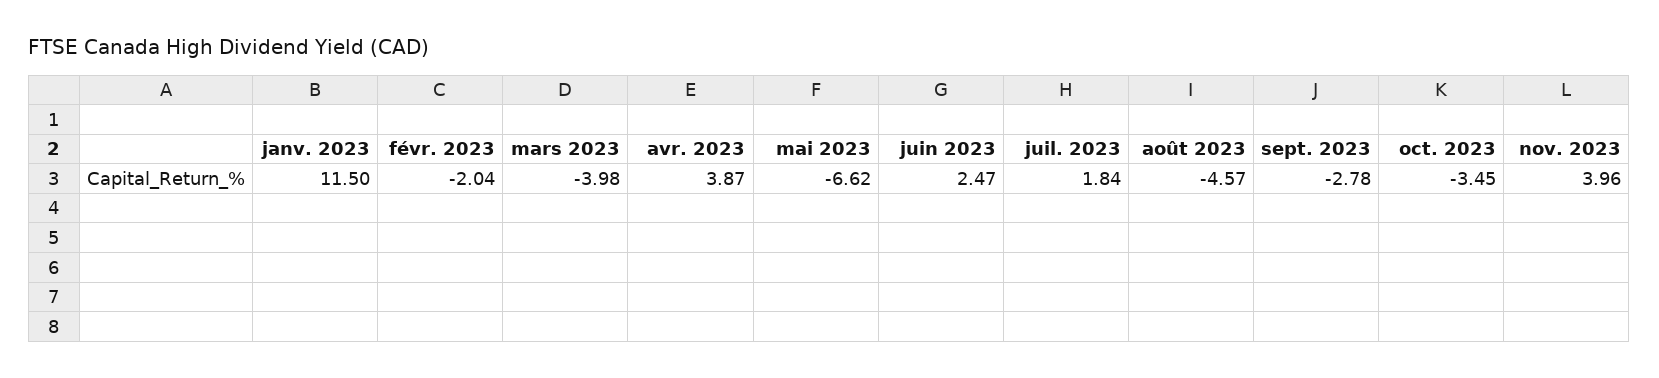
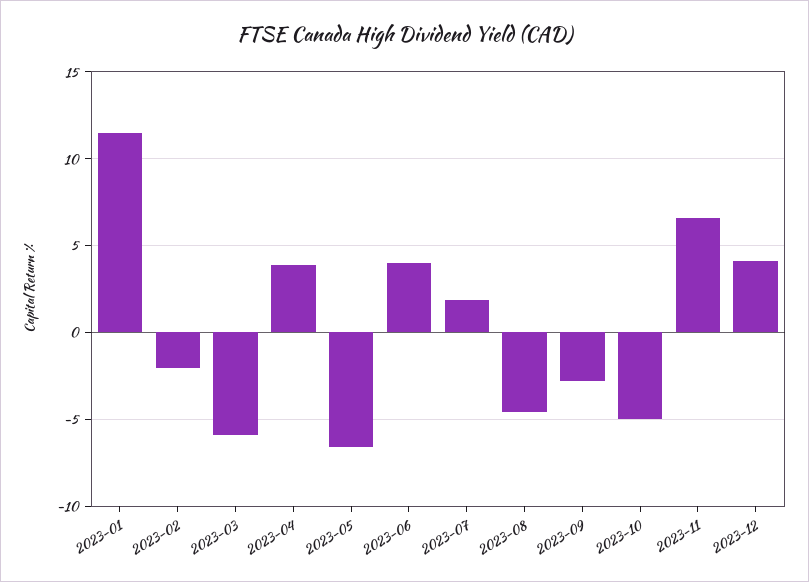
  {
    "janv. 2023": 11.5,
    "févr. 2023": -2.04,
-   "mars 2023": -3.98,
+   "mars 2023": -6,
    "avr. 2023": 3.87,
    "mai 2023": -6.62,
-   "juin 2023": 2.47,
+   "juin 2023": 4,
    "juil. 2023": 1.84,
    "août 2023": -4.57,
    "sept. 2023": -2.78,
-   "oct. 2023": -3.45,
+   "oct. 2023": -5,
-   "nov. 2023": 3.96
+   "nov. 2023": 6.5,
+   "2023-12": 4
  }

